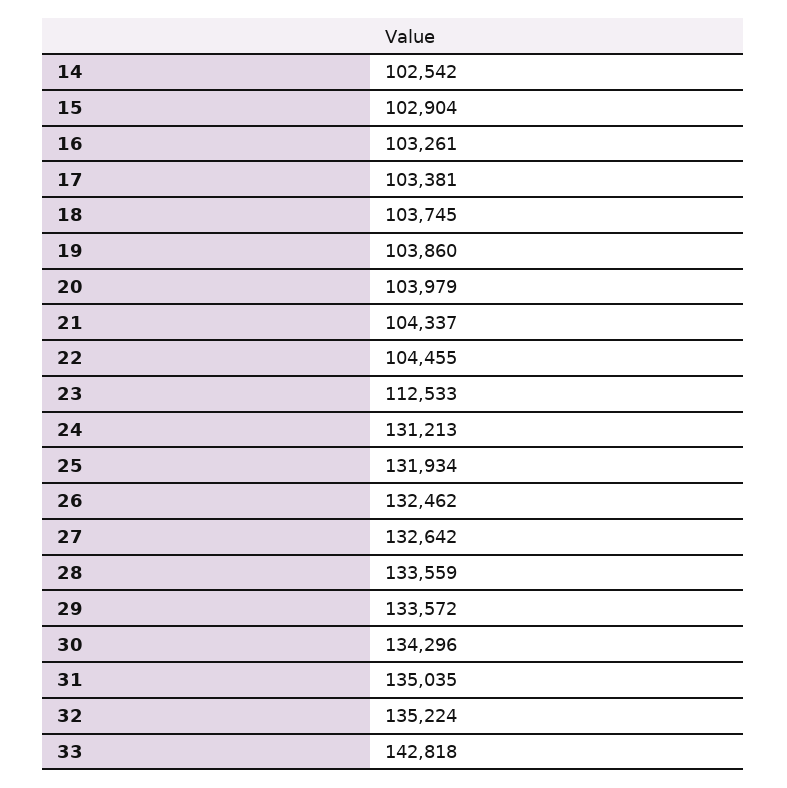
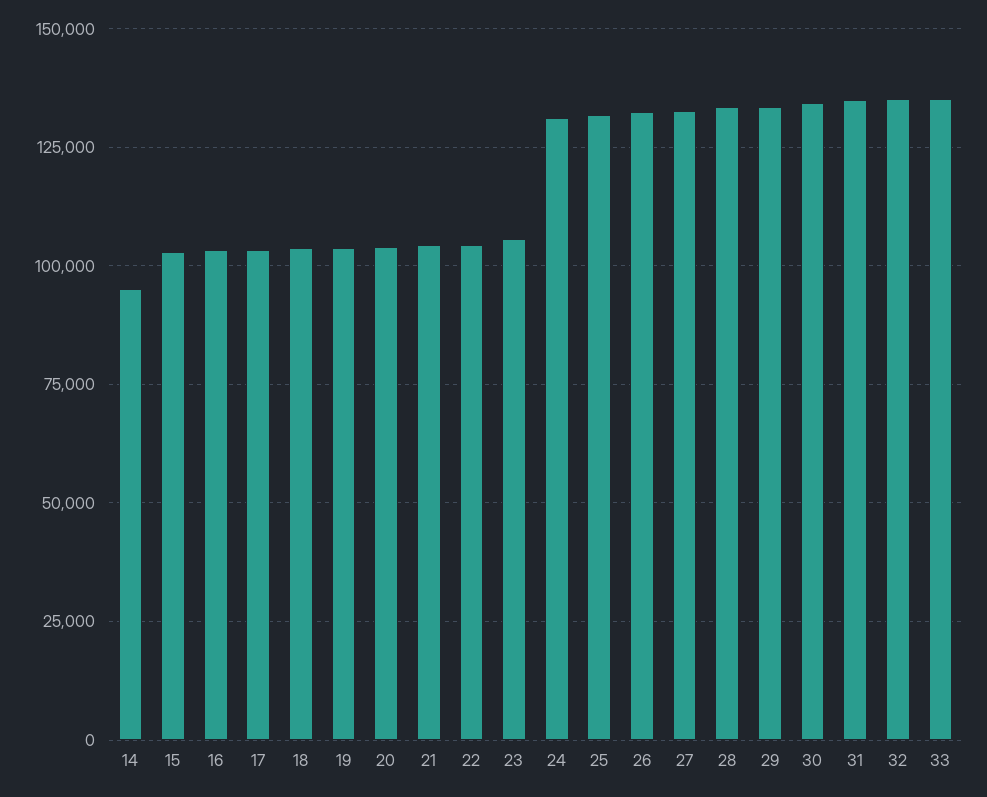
  {
-   "14": 102542,
+   "14": 95000,
    "15": 102904,
    "16": 103261,
    "17": 103381,
    "18": 103745,
    "19": 103860,
    "20": 103979,
    "21": 104337,
    "22": 104455,
-   "23": 112533,
+   "23": 105000,
    "24": 131213,
    "25": 131934,
    "26": 132462,
    "27": 132642,
    "28": 133559,
    "29": 133572,
    "30": 134296,
    "31": 135035,
    "32": 135224,
-   "33": 142818
+   "33": 135000
  }

